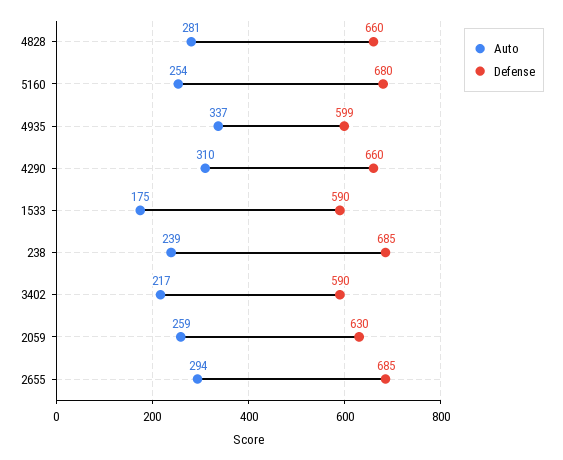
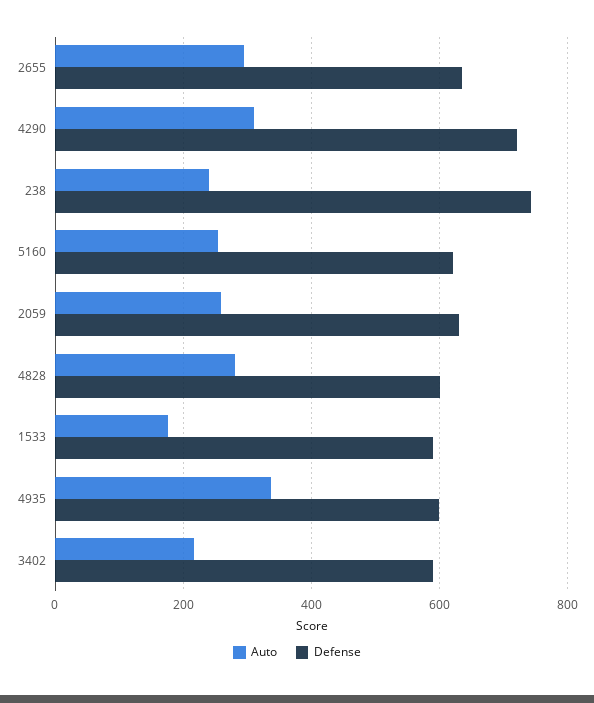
  {
    "Auto": {
      "4828": 281,
      "5160": 254,
      "4935": 337,
      "4290": 310,
      "1533": 175,
      "238": 239,
      "3402": 217,
      "2059": 259,
      "2655": 294
    },
    "Defense": {
-     "4828": 660,
+     "4828": 600,
-     "5160": 680,
+     "5160": 620,
      "4935": 599,
-     "4290": 660,
+     "4290": 720,
      "1533": 590,
-     "238": 685,
+     "238": 740,
      "3402": 590,
      "2059": 630,
-     "2655": 685
+     "2655": 640
    }
  }

